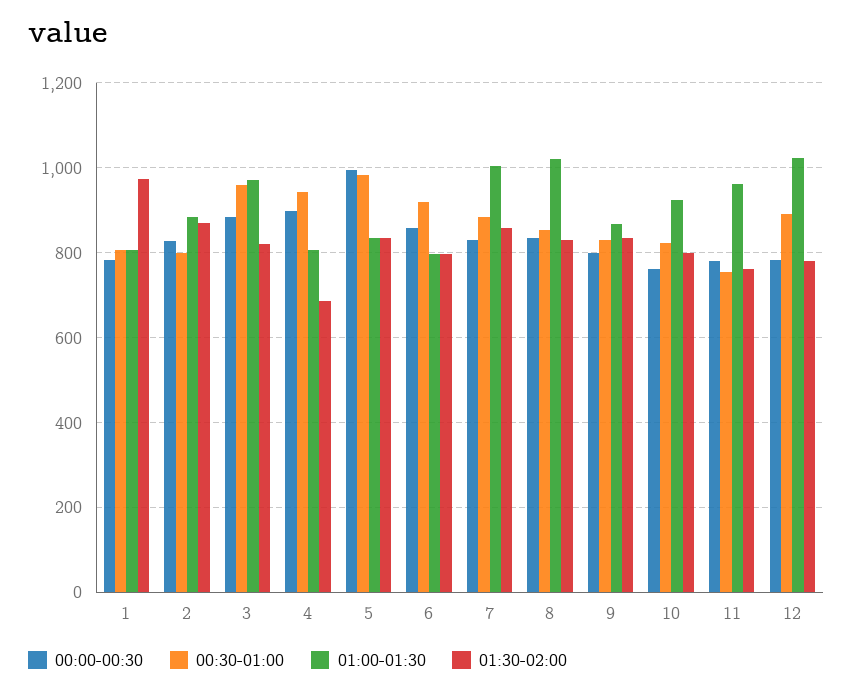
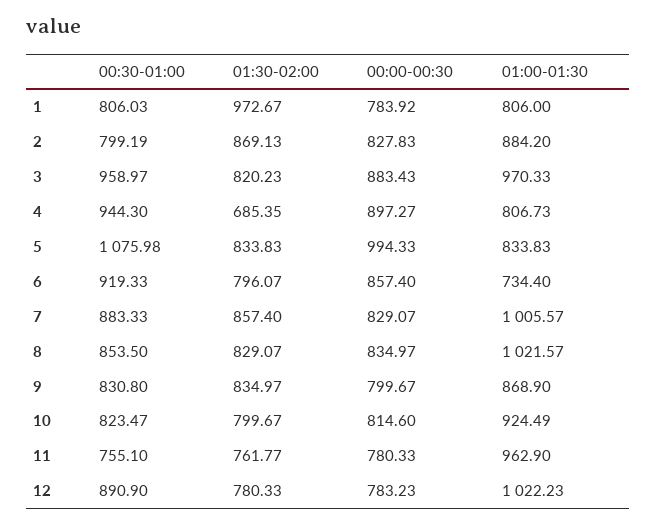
  {
    "00:00-00:30": {
      "1": 783.92,
      "2": 827.83,
      "3": 883.43,
      "4": 897.27,
      "5": 994.33,
      "6": 857.4,
      "7": 829.07,
      "8": 834.97,
      "9": 799.67,
-     "10": 760,
+     "10": 814.6,
      "11": 780.33,
      "12": 783.23
    },
    "00:30-01:00": {
      "1": 806.03,
      "2": 799.19,
      "3": 958.97,
      "4": 944.3,
-     "5": 980,
+     "5": 1075.98,
      "6": 919.33,
      "7": 883.33,
      "8": 853.5,
      "9": 830.8,
      "10": 823.47,
      "11": 755.1,
      "12": 890.9
    },
    "01:00-01:30": {
      "1": 806,
      "2": 884.2,
      "3": 970.33,
      "4": 806.73,
      "5": 833.83,
-     "6": 800,
+     "6": 734.4,
      "7": 1005.57,
      "8": 1021.57,
      "9": 868.9,
      "10": 924.49,
      "11": 962.9,
      "12": 1022.23
    },
    "01:30-02:00": {
      "1": 972.67,
      "2": 869.13,
      "3": 820.23,
      "4": 685.35,
      "5": 833.83,
      "6": 796.07,
      "7": 857.4,
      "8": 829.07,
      "9": 834.97,
      "10": 799.67,
      "11": 761.77,
      "12": 780.33
    }
  }

